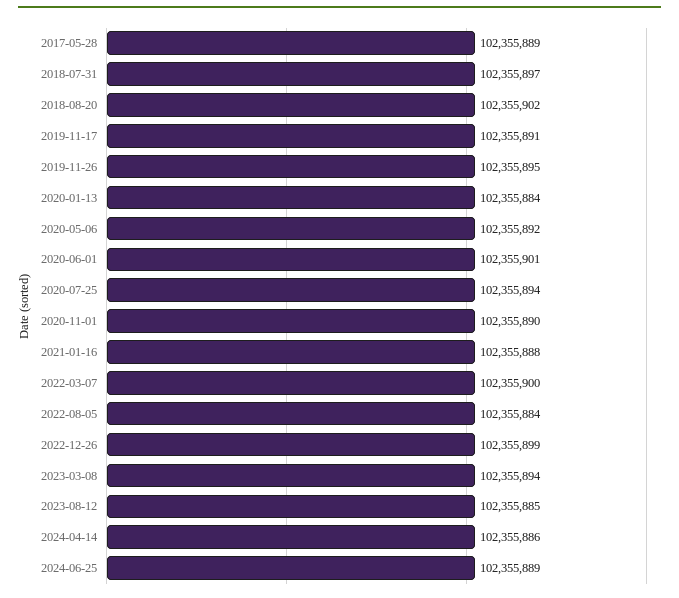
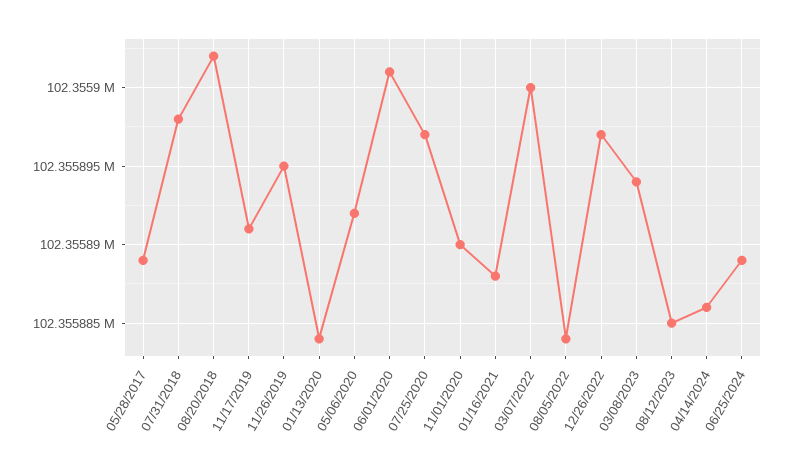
  {
    "2017-05-28": 102355889,
-   "2018-07-31": 102355897,
+   "2018-07-31": 102355898,
    "2018-08-20": 102355902,
    "2019-11-17": 102355891,
    "2019-11-26": 102355895,
    "2020-01-13": 102355884,
    "2020-05-06": 102355892,
    "2020-06-01": 102355901,
-   "2020-07-25": 102355894,
+   "2020-07-25": 102355897,
    "2020-11-01": 102355890,
    "2021-01-16": 102355888,
    "2022-03-07": 102355900,
    "2022-08-05": 102355884,
-   "2022-12-26": 102355899,
+   "2022-12-26": 102355897,
    "2023-03-08": 102355894,
    "2023-08-12": 102355885,
    "2024-04-14": 102355886,
    "2024-06-25": 102355889
  }

